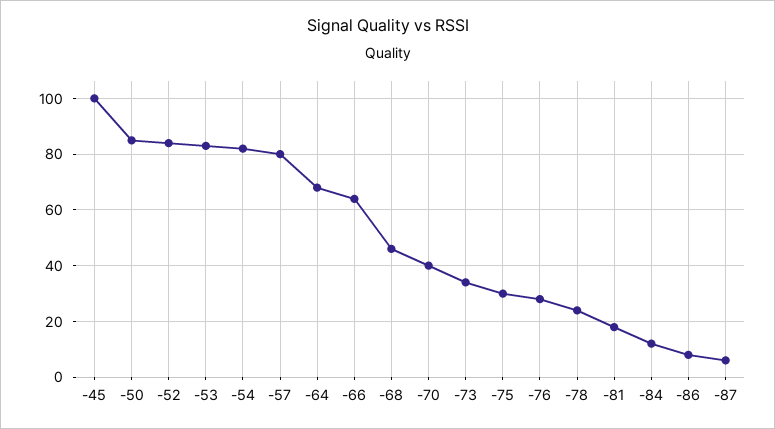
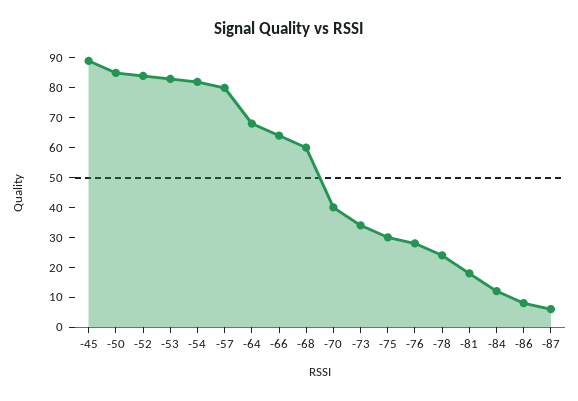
  {
-   "-45": 100,
+   "-45": 90,
    "-50": 85,
    "-52": 85,
    "-53": 85,
    "-54": 80,
    "-57": 80,
    "-64": 70,
    "-66": 65,
-   "-68": 45,
+   "-68": 60,
    "-70": 40,
    "-73": 35,
    "-75": 30,
    "-76": 30,
    "-78": 25,
    "-81": 20,
    "-84": 10,
    "-86": 10,
    "-87": 5
  }

